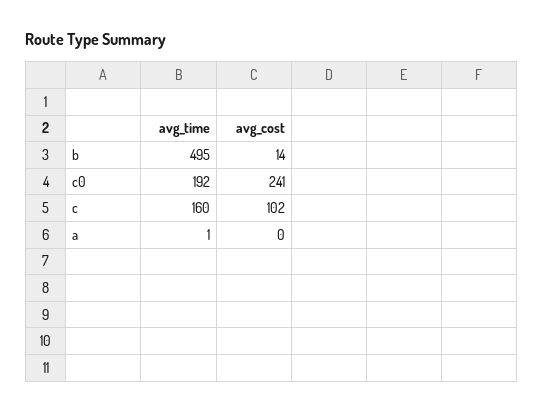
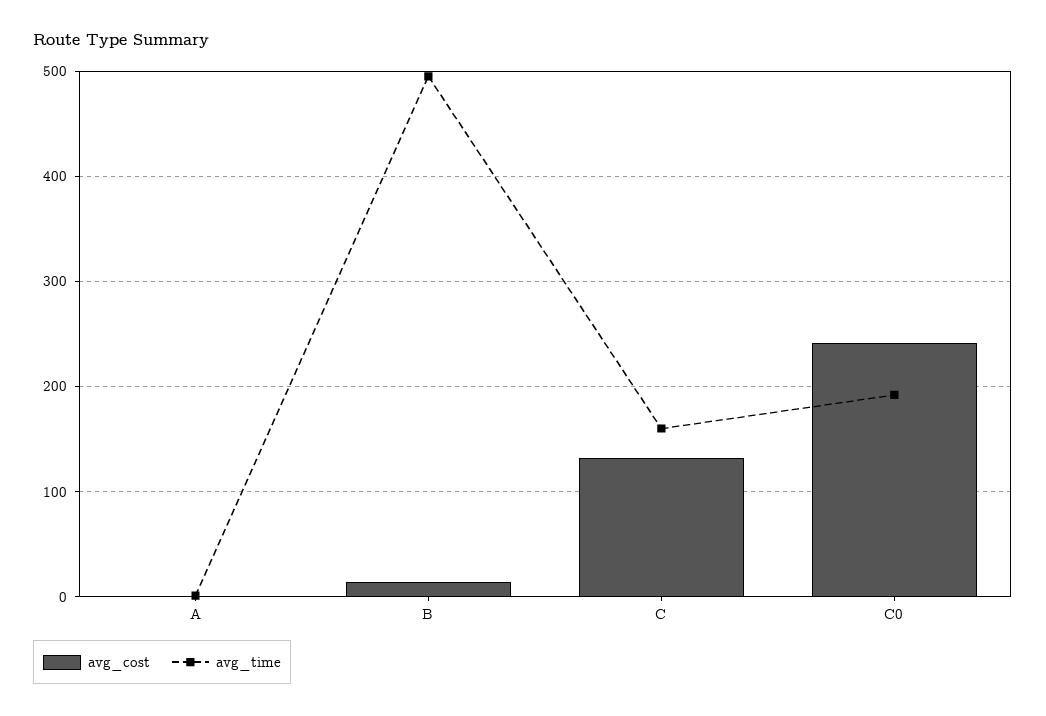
  {
    "avg_time": {
      "b": 495,
      "c0": 192,
      "c": 160,
      "a": 1
    },
    "avg_cost": {
      "b": 14,
      "c0": 241,
-     "c": 102,
+     "c": 130,
      "a": 0
    }
  }

